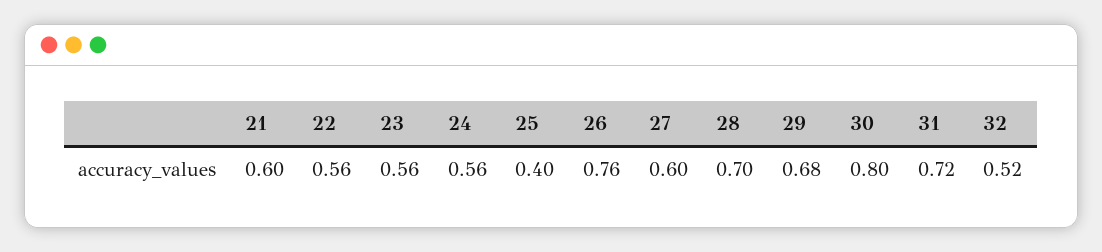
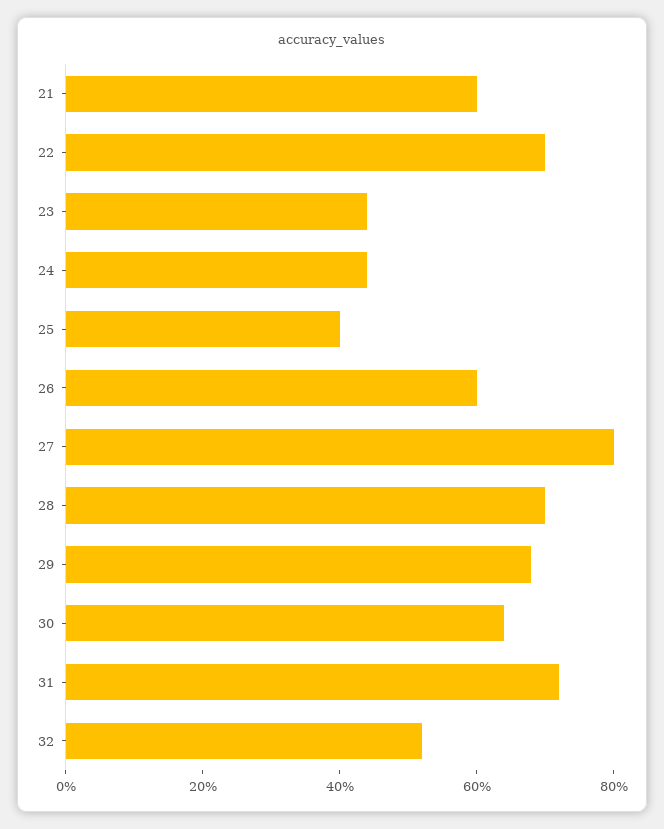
  {
    "21": 0.6,
-   "22": 0.56,
+   "22": 0.7,
-   "23": 0.56,
+   "23": 0.45,
-   "24": 0.56,
+   "24": 0.45,
    "25": 0.4,
-   "26": 0.76,
+   "26": 0.6,
-   "27": 0.6,
+   "27": 0.8,
    "28": 0.7,
    "29": 0.68,
-   "30": 0.8,
+   "30": 0.65,
    "31": 0.72,
    "32": 0.52
  }

